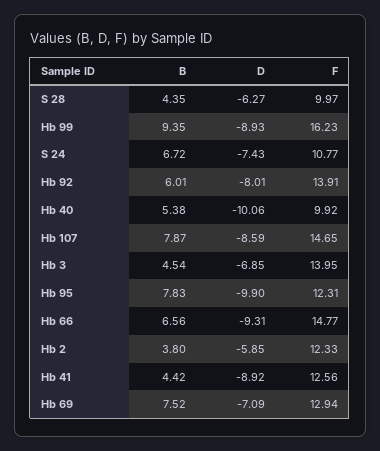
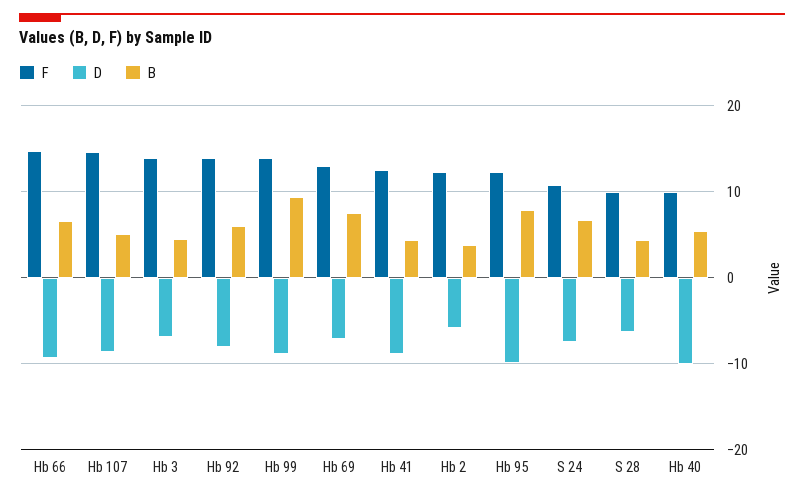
  {
    "B": {
      "S 28": 4.35,
      "Hb 99": 9.35,
      "S 24": 6.72,
      "Hb 92": 6.01,
      "Hb 40": 5.38,
-     "Hb 107": 7.87,
+     "Hb 107": 5,
      "Hb 3": 4.54,
      "Hb 95": 7.83,
      "Hb 66": 6.56,
      "Hb 2": 3.8,
      "Hb 41": 4.42,
      "Hb 69": 7.52
    },
    "D": {
      "S 28": -6.27,
      "Hb 99": -8.93,
      "S 24": -7.43,
      "Hb 92": -8.01,
      "Hb 40": -10.06,
      "Hb 107": -8.59,
      "Hb 3": -6.85,
      "Hb 95": -9.9,
      "Hb 66": -9.31,
      "Hb 2": -5.85,
      "Hb 41": -8.92,
      "Hb 69": -7.09
    },
    "F": {
      "S 28": 9.97,
-     "Hb 99": 16.23,
+     "Hb 99": 14,
      "S 24": 10.77,
      "Hb 92": 13.91,
      "Hb 40": 9.92,
      "Hb 107": 14.65,
      "Hb 3": 13.95,
      "Hb 95": 12.31,
      "Hb 66": 14.77,
      "Hb 2": 12.33,
      "Hb 41": 12.56,
      "Hb 69": 12.94
    }
  }

